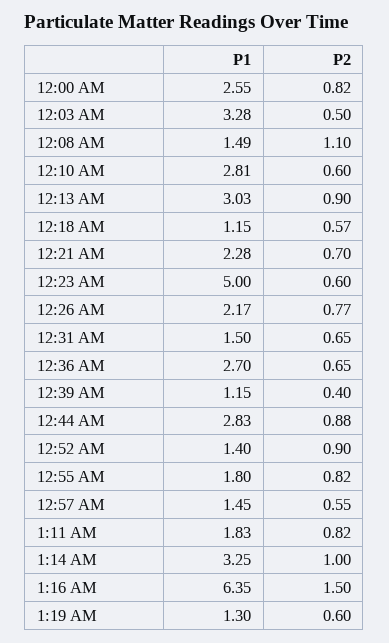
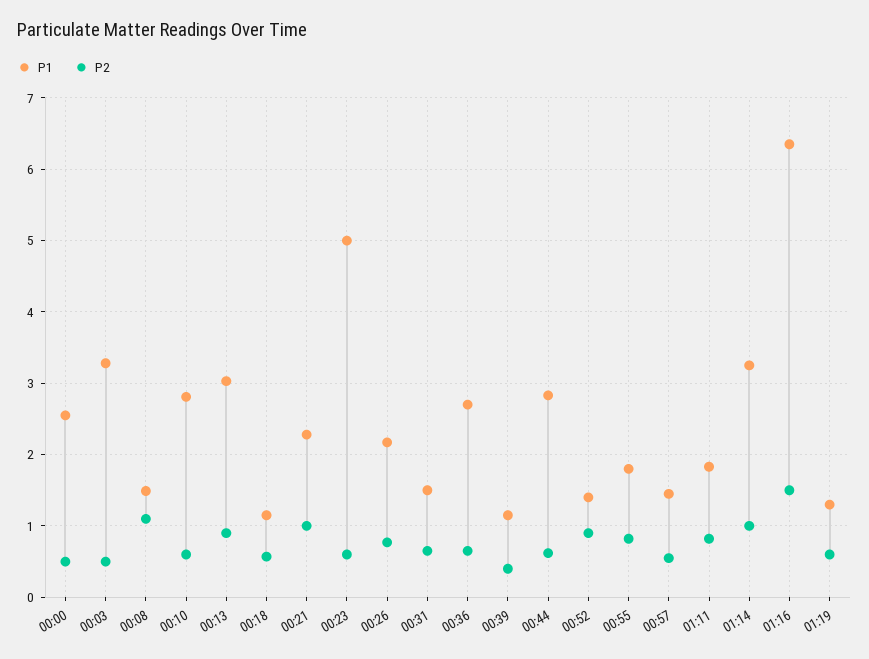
  {
    "P1": {
      "12:00 AM": 2.55,
      "12:03 AM": 3.28,
      "12:08 AM": 1.49,
      "12:10 AM": 2.81,
      "12:13 AM": 3.03,
      "12:18 AM": 1.15,
      "12:21 AM": 2.28,
      "12:23 AM": 5,
      "12:26 AM": 2.17,
      "12:31 AM": 1.5,
      "12:36 AM": 2.7,
      "12:39 AM": 1.15,
      "12:44 AM": 2.83,
      "12:52 AM": 1.4,
      "12:55 AM": 1.8,
      "12:57 AM": 1.45,
      "1:11 AM": 1.83,
      "1:14 AM": 3.25,
      "1:16 AM": 6.35,
      "1:19 AM": 1.3
    },
    "P2": {
-     "12:00 AM": 0.82,
+     "12:00 AM": 0.5,
      "12:03 AM": 0.5,
      "12:08 AM": 1.1,
      "12:10 AM": 0.6,
      "12:13 AM": 0.9,
      "12:18 AM": 0.57,
-     "12:21 AM": 0.7,
+     "12:21 AM": 1,
      "12:23 AM": 0.6,
      "12:26 AM": 0.77,
      "12:31 AM": 0.65,
      "12:36 AM": 0.65,
      "12:39 AM": 0.4,
-     "12:44 AM": 0.88,
+     "12:44 AM": 0.6,
      "12:52 AM": 0.9,
      "12:55 AM": 0.82,
      "12:57 AM": 0.55,
      "1:11 AM": 0.82,
      "1:14 AM": 1,
      "1:16 AM": 1.5,
      "1:19 AM": 0.6
    }
  }

